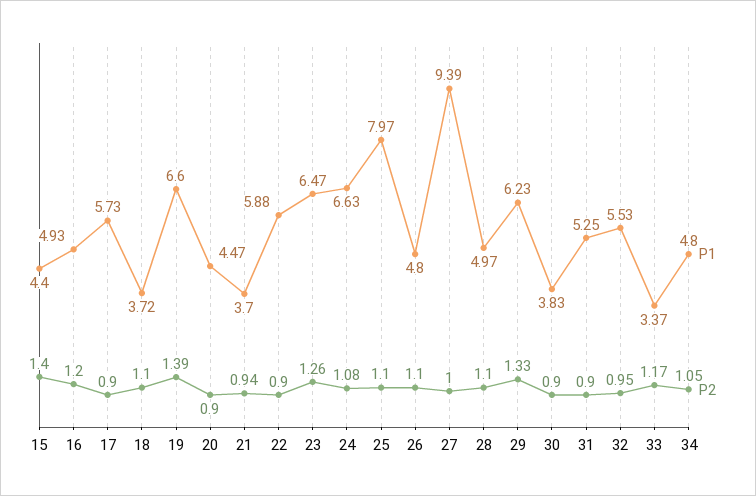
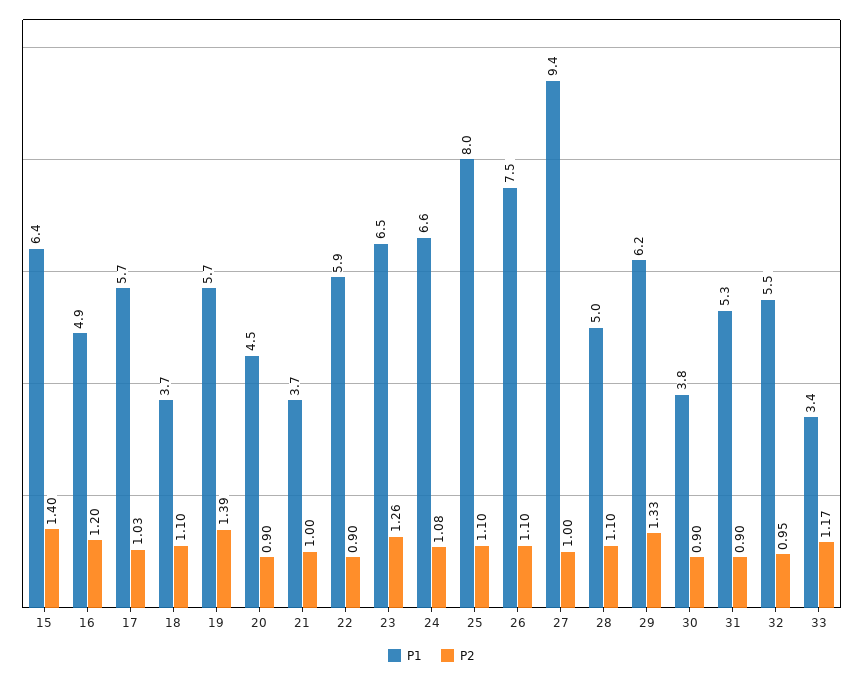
  {
    "P1": {
-     "15": 4.4,
+     "15": 6.4,
      "16": 4.93,
      "17": 5.73,
      "18": 3.72,
-     "19": 6.6,
+     "19": 5.7,
      "20": 4.47,
      "21": 3.7,
      "22": 5.88,
      "23": 6.47,
      "24": 6.63,
      "25": 7.97,
-     "26": 4.8,
+     "26": 7.5,
      "27": 9.39,
      "28": 4.97,
      "29": 6.23,
      "30": 3.83,
      "31": 5.25,
      "32": 5.53,
-     "33": 3.37,
+     "33": 3.37
-     "34": 4.8
    },
    "P2": {
      "15": 1.4,
      "16": 1.2,
-     "17": 0.9,
+     "17": 1.03,
      "18": 1.1,
      "19": 1.39,
      "20": 0.9,
-     "21": 0.94,
+     "21": 1,
      "22": 0.9,
      "23": 1.26,
      "24": 1.08,
      "25": 1.1,
      "26": 1.1,
      "27": 1,
      "28": 1.1,
      "29": 1.33,
      "30": 0.9,
      "31": 0.9,
      "32": 0.95,
-     "33": 1.17,
+     "33": 1.17
-     "34": 1.05
    }
  }

